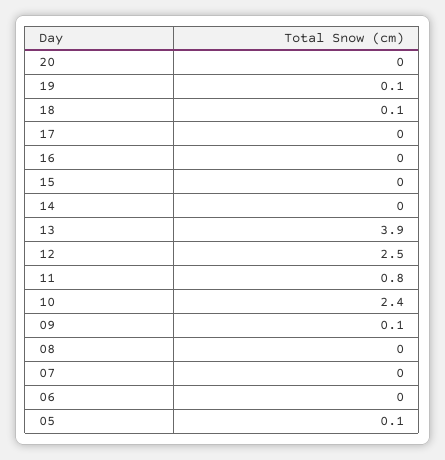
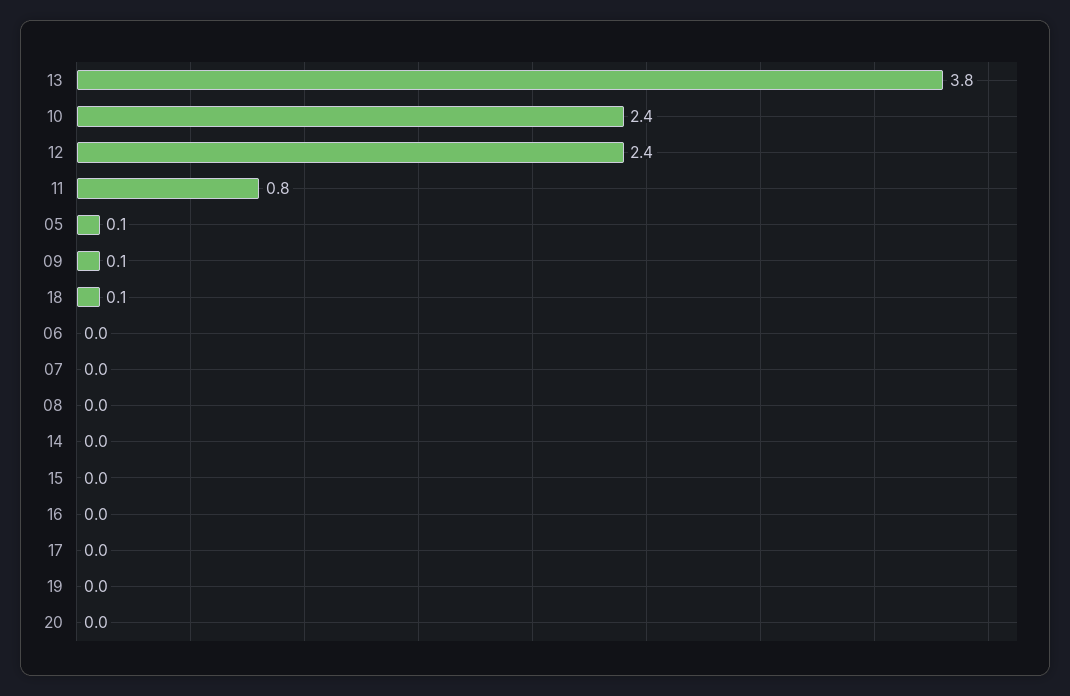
  {
    "20": 0,
-   "19": 0.1,
+   "19": 0,
    "18": 0.1,
    "17": 0,
    "16": 0,
    "15": 0,
    "14": 0,
-   "13": 3.9,
+   "13": 3.8,
-   "12": 2.5,
+   "12": 2.4,
    "11": 0.8,
    "10": 2.4,
    "09": 0.1,
    "08": 0,
    "07": 0,
    "06": 0,
    "05": 0.1
  }

